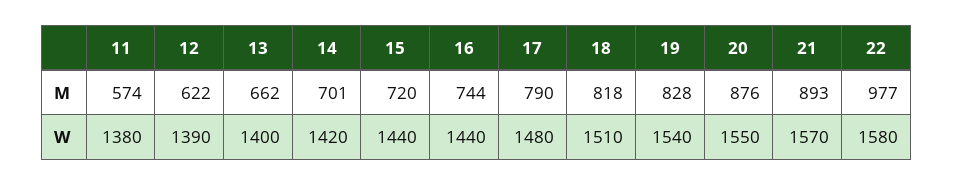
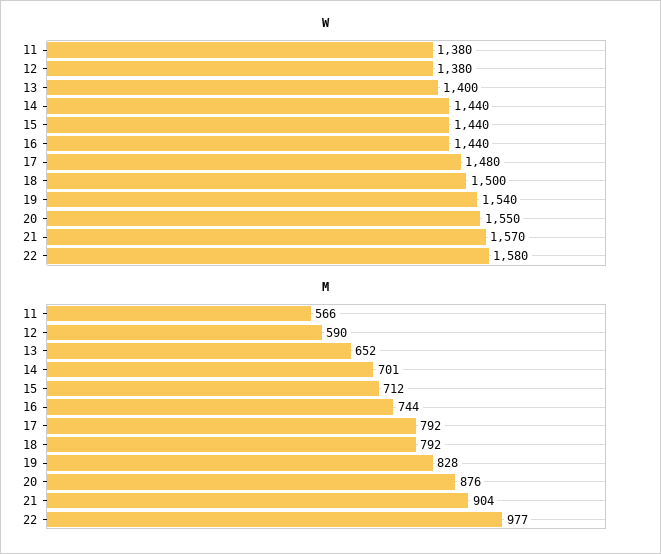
  {
    "M": {
-     "11": 574,
+     "11": 566,
-     "12": 622,
+     "12": 590,
-     "13": 662,
+     "13": 652,
      "14": 701,
-     "15": 720,
+     "15": 712,
      "16": 744,
-     "17": 790,
+     "17": 792,
-     "18": 818,
+     "18": 792,
      "19": 828,
      "20": 876,
-     "21": 893,
+     "21": 904,
      "22": 977
    },
    "W": {
      "11": 1380,
-     "12": 1390,
+     "12": 1380,
      "13": 1400,
-     "14": 1420,
+     "14": 1440,
      "15": 1440,
      "16": 1440,
      "17": 1480,
-     "18": 1510,
+     "18": 1500,
      "19": 1540,
      "20": 1550,
      "21": 1570,
      "22": 1580
    }
  }

